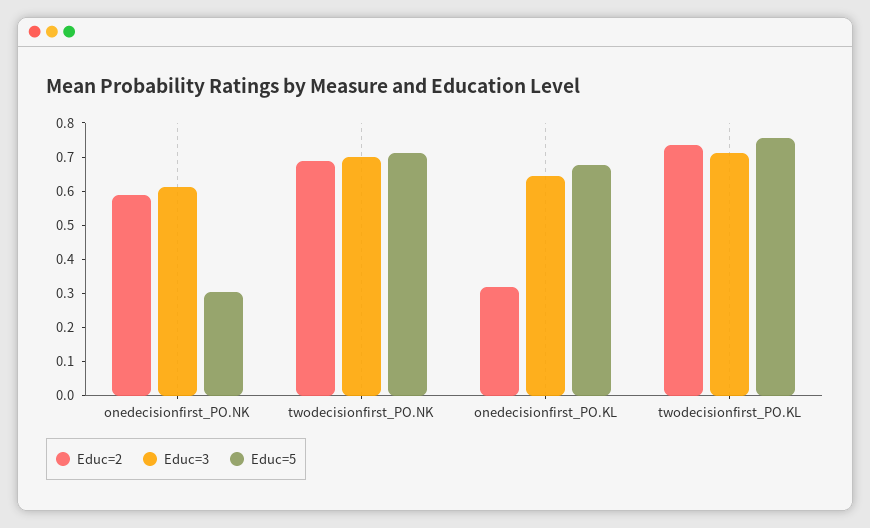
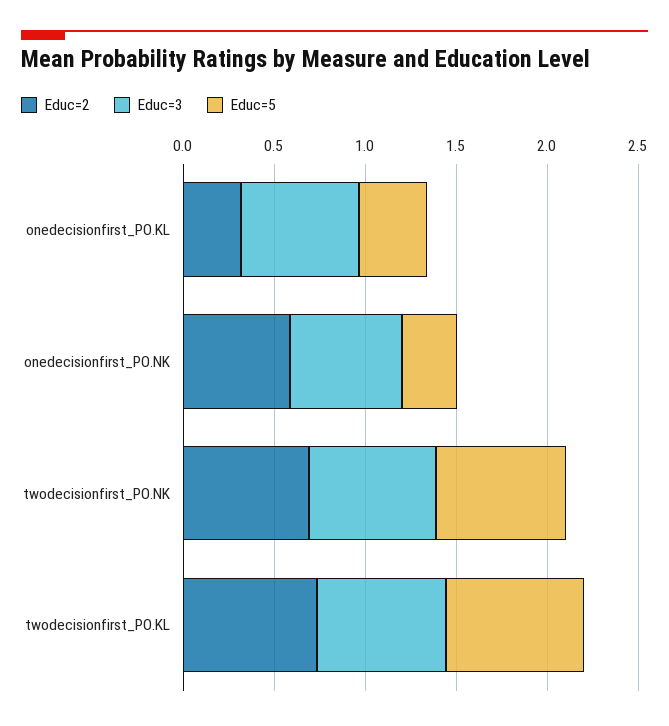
  {
    "Educ=2": {
      "onedecisionfirst_PO.NK": 0.6,
      "twodecisionfirst_PO.NK": 0.7,
      "onedecisionfirst_PO.KL": 0.325,
      "twodecisionfirst_PO.KL": 0.725
    },
    "Educ=3": {
      "onedecisionfirst_PO.NK": 0.6,
      "twodecisionfirst_PO.NK": 0.7,
      "onedecisionfirst_PO.KL": 0.65,
      "twodecisionfirst_PO.KL": 0.7
    },
    "Educ=5": {
      "onedecisionfirst_PO.NK": 0.3,
      "twodecisionfirst_PO.NK": 0.7,
-     "onedecisionfirst_PO.KL": 0.675,
+     "onedecisionfirst_PO.KL": 0.4,
      "twodecisionfirst_PO.KL": 0.75
    }
  }

